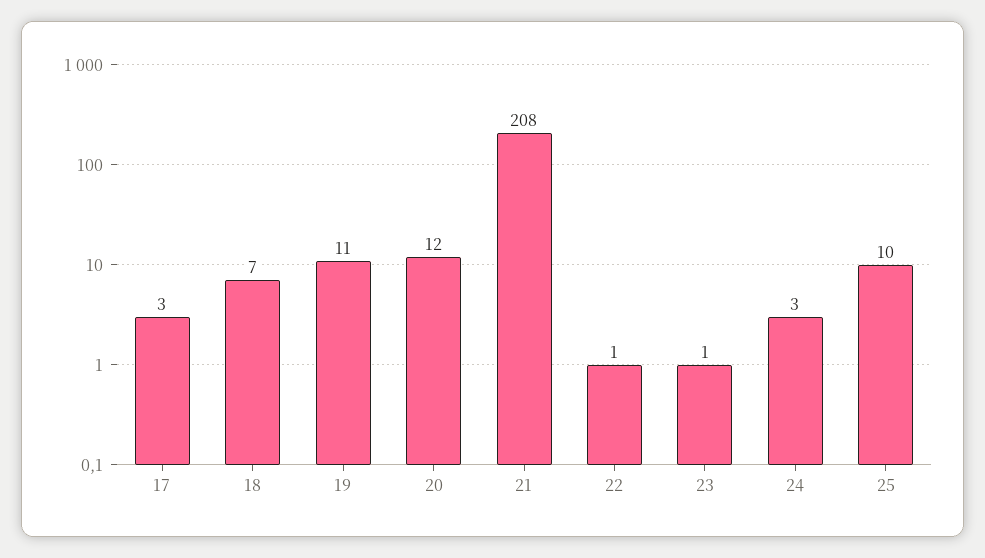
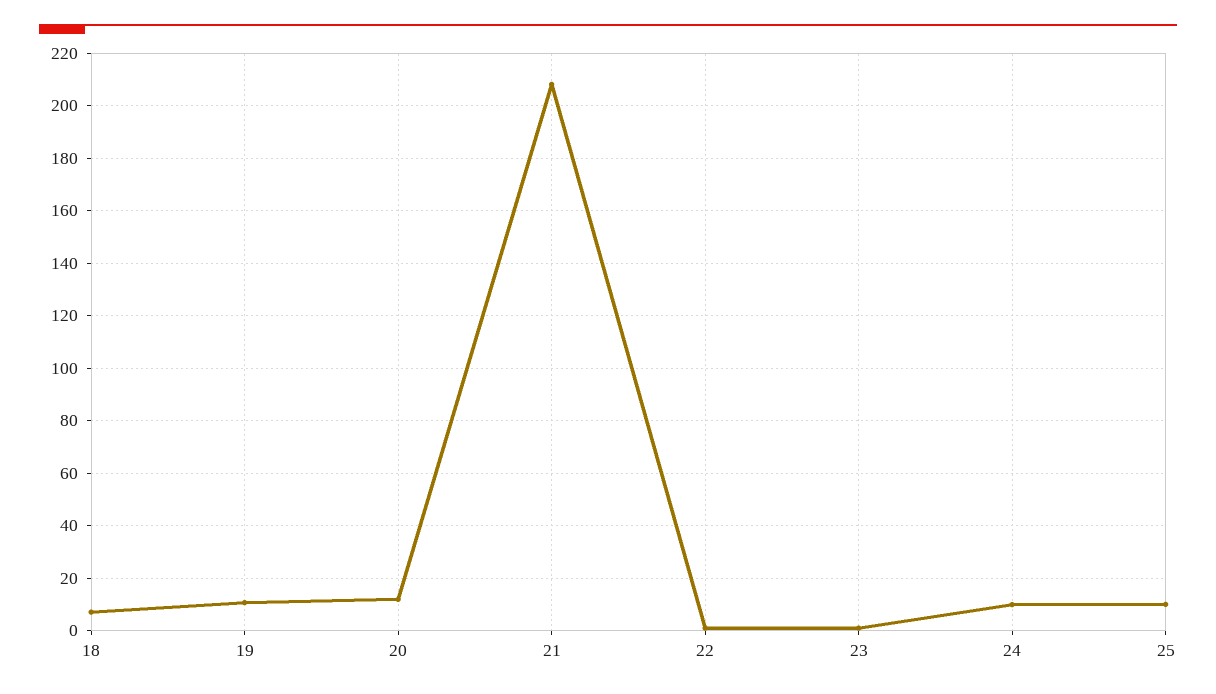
  {
-   "17": 3,
    "18": 7,
    "19": 11,
    "20": 12,
    "21": 208,
    "22": 1,
    "23": 1,
-   "24": 3,
+   "24": 10,
    "25": 10
  }

